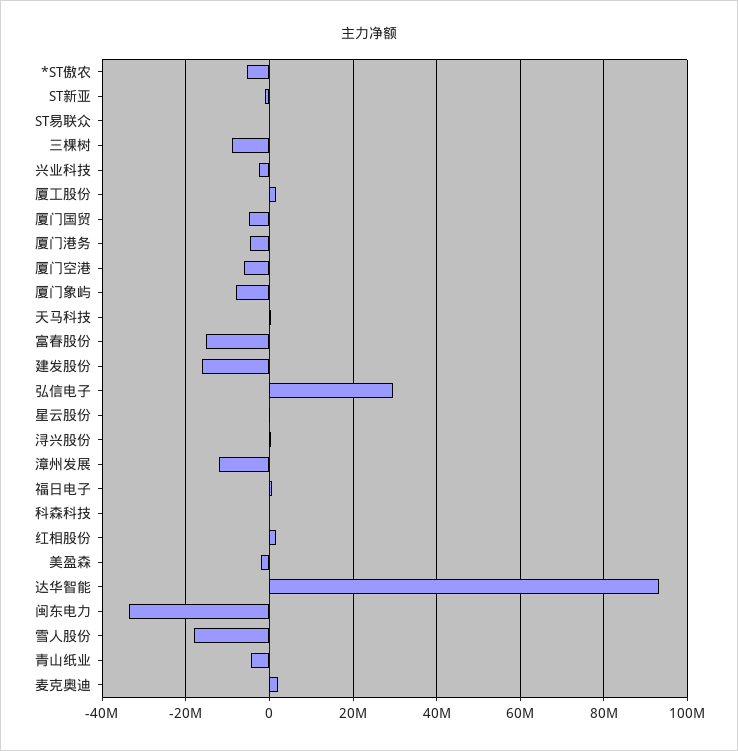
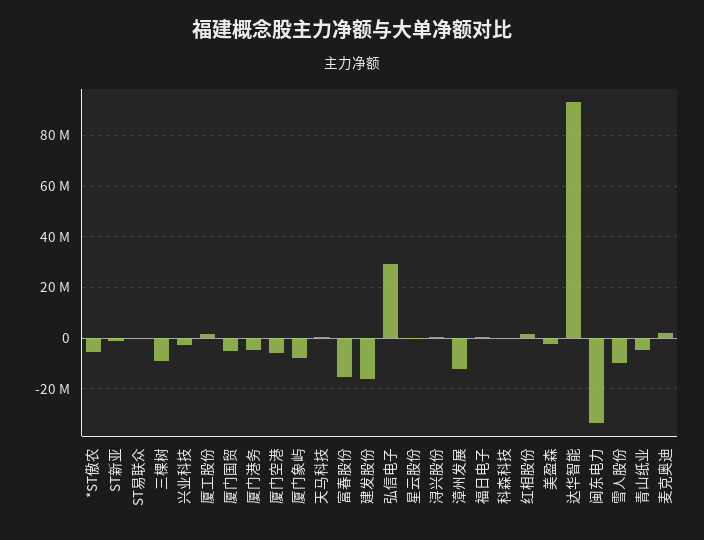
  {
    "*ST傲农": -6000000,
    "ST新亚": -2000000,
    "ST易联众": 0,
    "三棵树": -8000000,
    "兴业科技": -2000000,
    "厦工股份": 2000000,
    "厦门国贸": -4000000,
    "厦门港务": -4000000,
    "厦门空港": -6000000,
    "厦门象屿": -8000000,
    "天马科技": 0,
    "富春股份": -16000000,
    "建发股份": -16000000,
    "弘信电子": 30000000,
    "星云股份": 0,
    "浔兴股份": 0,
    "漳州发展": -12000000,
    "福日电子": 0,
    "科森科技": 0,
    "红相股份": 2000000,
    "美盈森": -2000000,
    "达华智能": 94000000,
    "闽东电力": -34000000,
-   "雪人股份": -18000000,
+   "雪人股份": -10000000,
    "青山纸业": -4000000,
    "麦克奥迪": 2000000
  }

